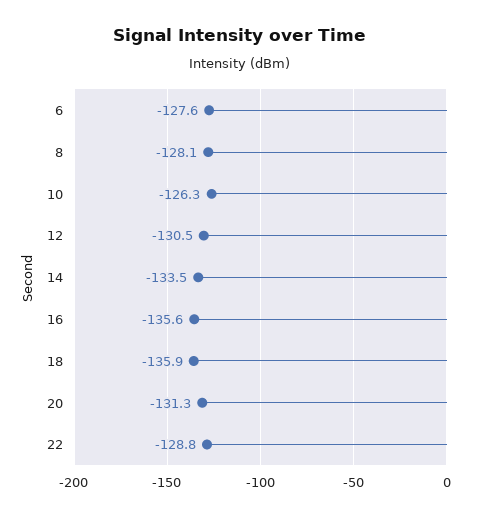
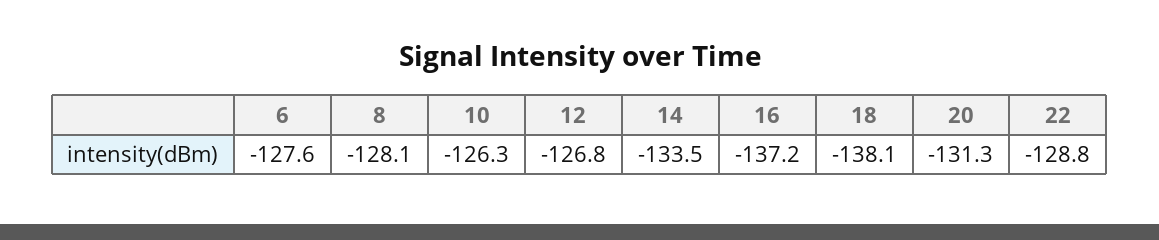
  {
    "6": -127.6,
    "8": -128.1,
    "10": -126.3,
-   "12": -130.5,
+   "12": -126.8,
    "14": -133.5,
-   "16": -135.6,
+   "16": -137.2,
-   "18": -135.9,
+   "18": -138.1,
    "20": -131.3,
    "22": -128.8
  }

